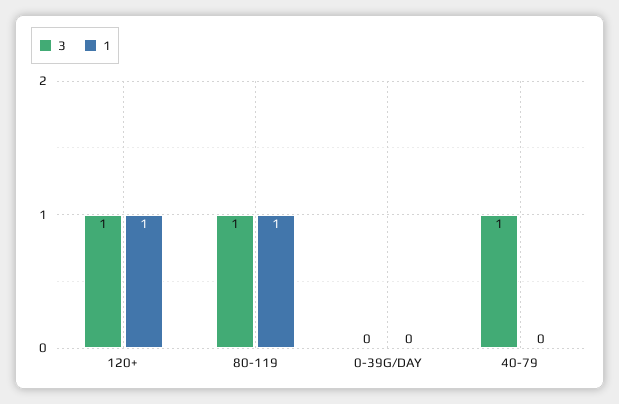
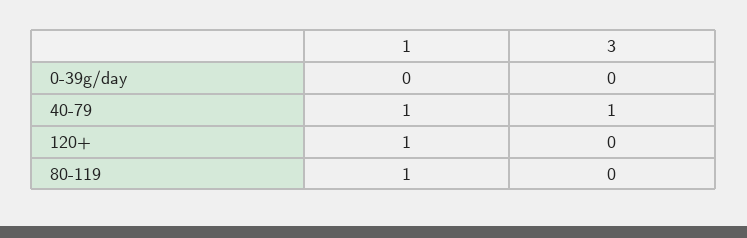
  {
    "3": {
-     "120+": 1,
+     "120+": 0,
-     "80-119": 1,
+     "80-119": 0,
      "0-39G/DAY": 0,
      "40-79": 1
    },
    "1": {
      "120+": 1,
      "80-119": 1,
      "0-39G/DAY": 0,
-     "40-79": 0
+     "40-79": 1
    }
  }

